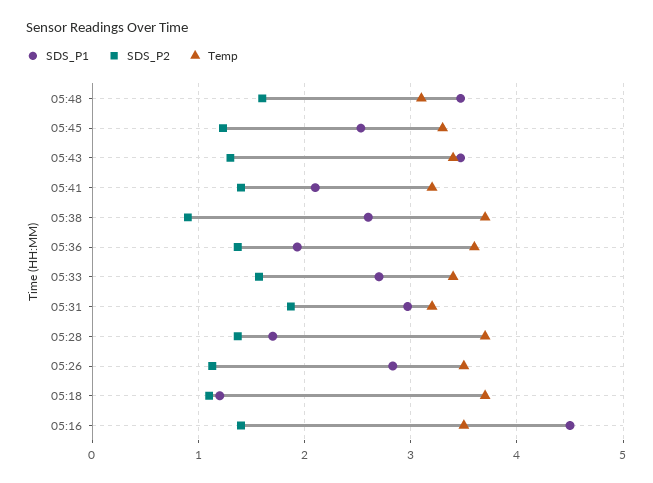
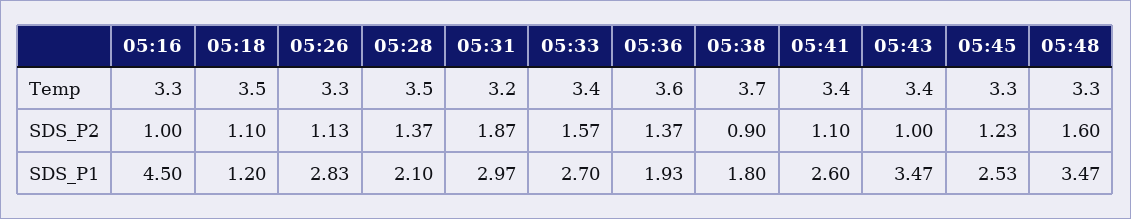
  {
    "SDS_P1": {
      "05:48": 3.47,
      "05:45": 2.53,
      "05:43": 3.47,
-     "05:41": 2.1,
+     "05:41": 2.6,
-     "05:38": 2.6,
+     "05:38": 1.8,
      "05:36": 1.93,
      "05:33": 2.7,
      "05:31": 2.97,
-     "05:28": 1.7,
+     "05:28": 2.1,
      "05:26": 2.83,
      "05:18": 1.2,
      "05:16": 4.5
    },
    "SDS_P2": {
      "05:48": 1.6,
      "05:45": 1.23,
-     "05:43": 1.3,
+     "05:43": 1,
-     "05:41": 1.4,
+     "05:41": 1.1,
      "05:38": 0.9,
      "05:36": 1.37,
      "05:33": 1.57,
      "05:31": 1.87,
      "05:28": 1.37,
      "05:26": 1.13,
      "05:18": 1.1,
-     "05:16": 1.4
+     "05:16": 1
    },
    "Temp": {
-     "05:48": 3.1,
+     "05:48": 3.3,
      "05:45": 3.3,
      "05:43": 3.4,
-     "05:41": 3.2,
+     "05:41": 3.4,
      "05:38": 3.7,
      "05:36": 3.6,
      "05:33": 3.4,
      "05:31": 3.2,
-     "05:28": 3.7,
+     "05:28": 3.5,
-     "05:26": 3.5,
+     "05:26": 3.3,
-     "05:18": 3.7,
+     "05:18": 3.5,
-     "05:16": 3.5
+     "05:16": 3.3
    }
  }

